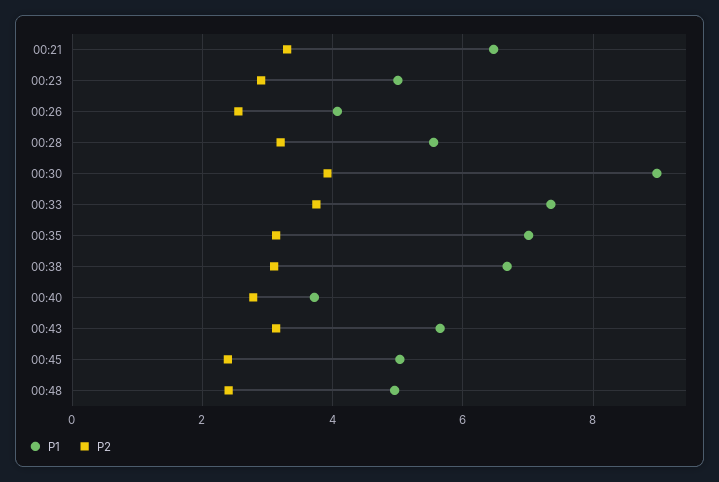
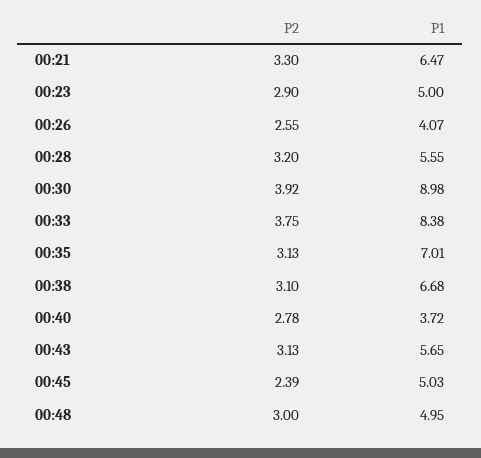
  {
    "P1": {
      "00:21": 6.47,
      "00:23": 5,
      "00:26": 4.07,
      "00:28": 5.55,
      "00:30": 8.98,
-     "00:33": 7.4,
+     "00:33": 8.38,
      "00:35": 7.01,
      "00:38": 6.68,
      "00:40": 3.72,
      "00:43": 5.65,
      "00:45": 5.03,
      "00:48": 4.95
    },
    "P2": {
      "00:21": 3.3,
      "00:23": 2.9,
      "00:26": 2.55,
      "00:28": 3.2,
      "00:30": 3.92,
      "00:33": 3.75,
      "00:35": 3.13,
      "00:38": 3.1,
      "00:40": 2.78,
      "00:43": 3.13,
      "00:45": 2.39,
-     "00:48": 2.4
+     "00:48": 3
    }
  }

